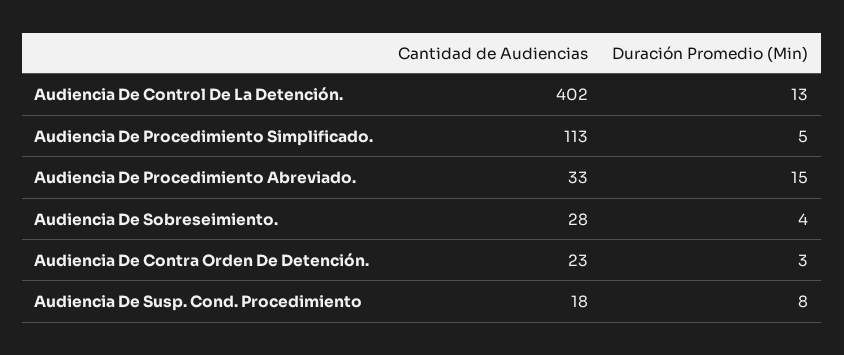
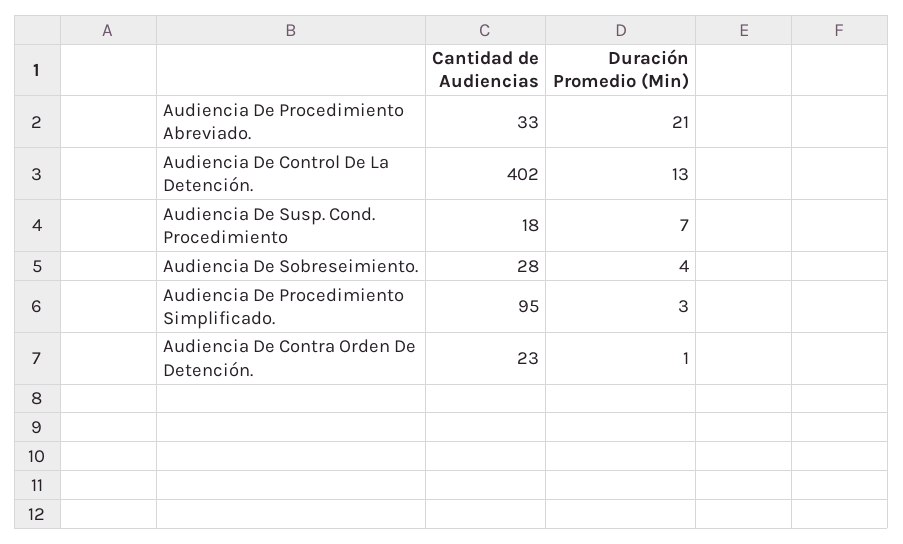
  {
    "Cantidad de Audiencias": {
      "Audiencia De Control De La Detención.": 402,
-     "Audiencia De Procedimiento Simplificado.": 113,
+     "Audiencia De Procedimiento Simplificado.": 95,
      "Audiencia De Procedimiento Abreviado.": 33,
      "Audiencia De Sobreseimiento.": 28,
      "Audiencia De Contra Orden De Detención.": 23,
      "Audiencia De Susp. Cond. Procedimiento": 18
    },
    "Duración Promedio (Min)": {
      "Audiencia De Control De La Detención.": 13,
-     "Audiencia De Procedimiento Simplificado.": 5,
+     "Audiencia De Procedimiento Simplificado.": 3,
-     "Audiencia De Procedimiento Abreviado.": 15,
+     "Audiencia De Procedimiento Abreviado.": 21,
      "Audiencia De Sobreseimiento.": 4,
-     "Audiencia De Contra Orden De Detención.": 3,
+     "Audiencia De Contra Orden De Detención.": 1,
-     "Audiencia De Susp. Cond. Procedimiento": 8
+     "Audiencia De Susp. Cond. Procedimiento": 7
    }
  }

